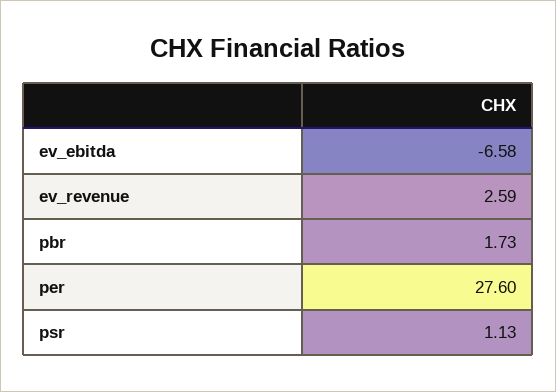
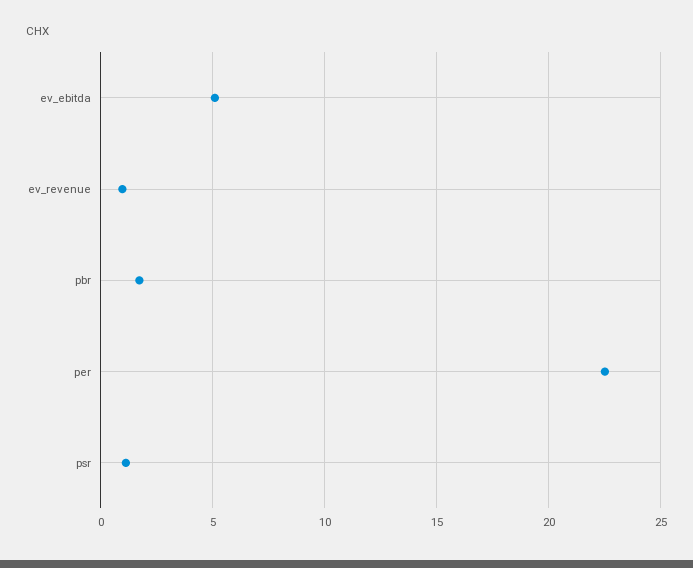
  {
-   "ev_ebitda": -6.58,
+   "ev_ebitda": 5,
-   "ev_revenue": 2.59,
+   "ev_revenue": 1,
    "pbr": 1.73,
-   "per": 27.6,
+   "per": 22.5,
    "psr": 1.13
  }

